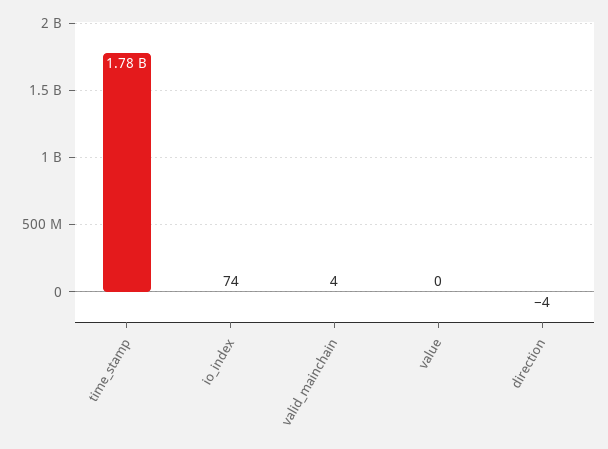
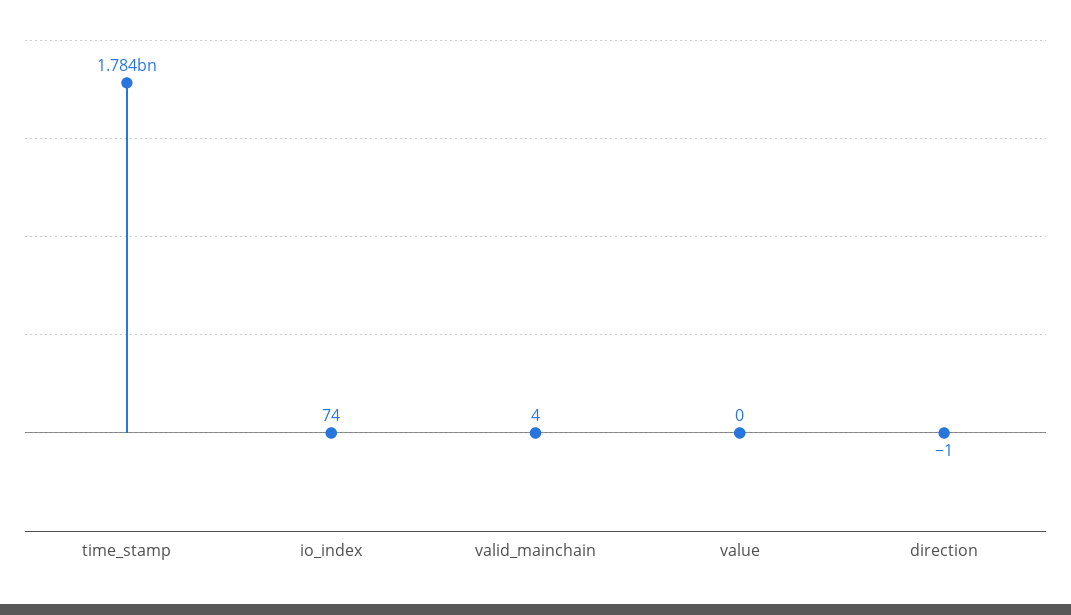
  {
    "time_stamp": 1784000000,
    "io_index": 74,
    "valid_mainchain": 4,
    "value": 0,
-   "direction": -4
+   "direction": -1
  }

